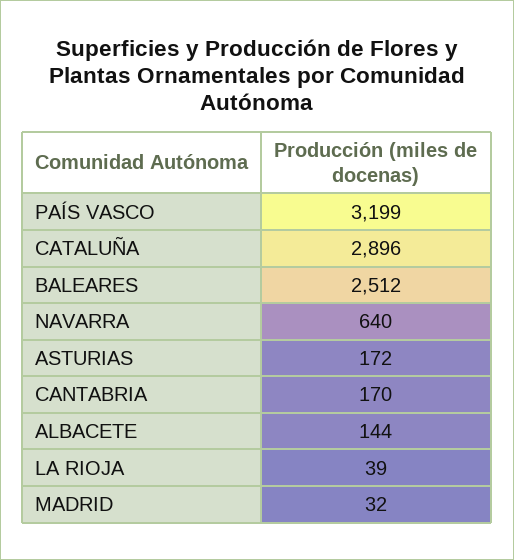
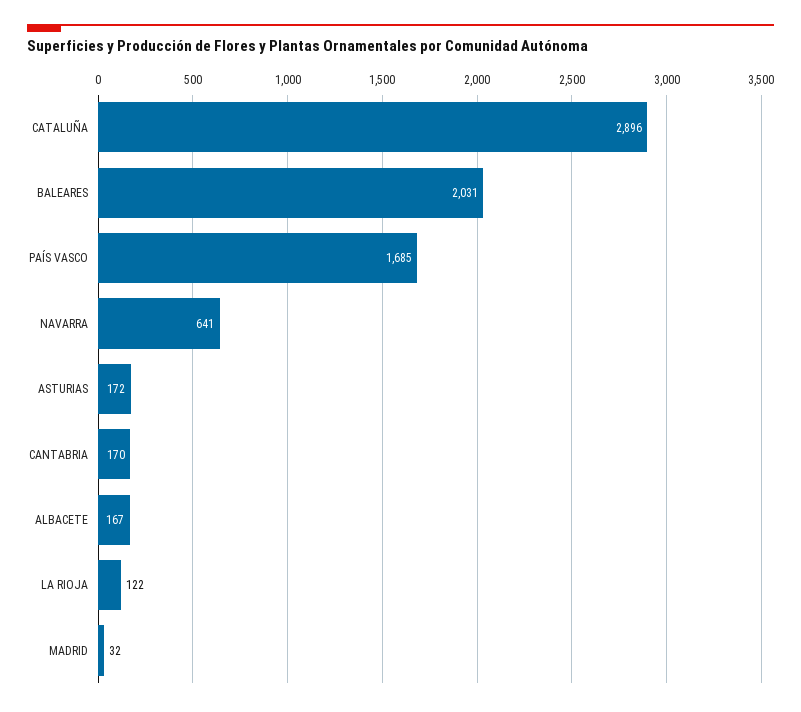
  {
-   "PAÍS VASCO": 3199,
+   "PAÍS VASCO": 1685,
    "CATALUÑA": 2896,
-   "BALEARES": 2512,
+   "BALEARES": 2031,
-   "NAVARRA": 640,
+   "NAVARRA": 641,
    "ASTURIAS": 172,
    "CANTABRIA": 170,
-   "ALBACETE": 144,
+   "ALBACETE": 167,
-   "LA RIOJA": 39,
+   "LA RIOJA": 122,
    "MADRID": 32
  }

